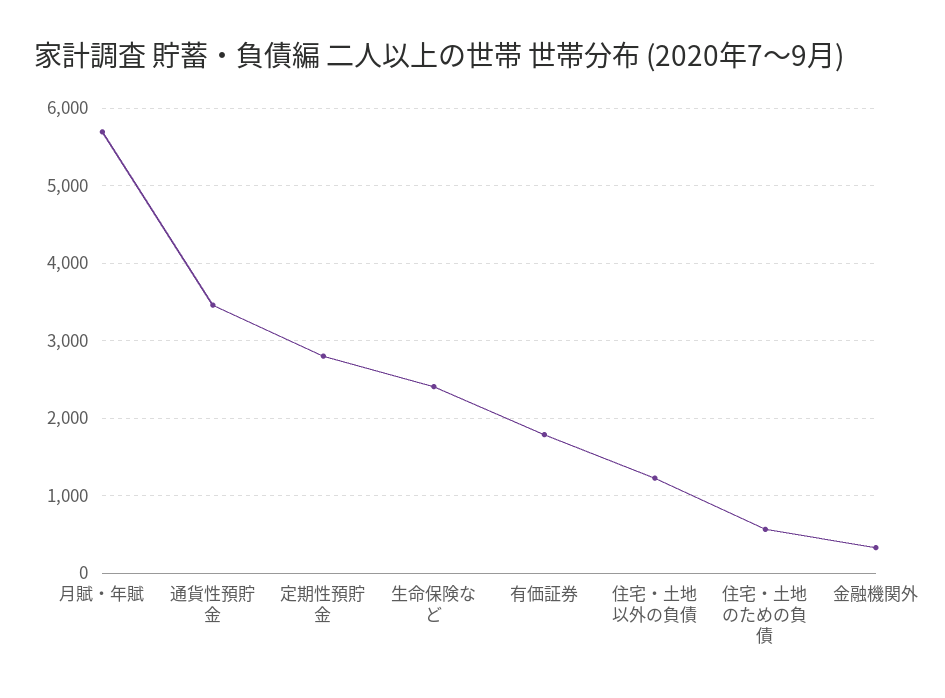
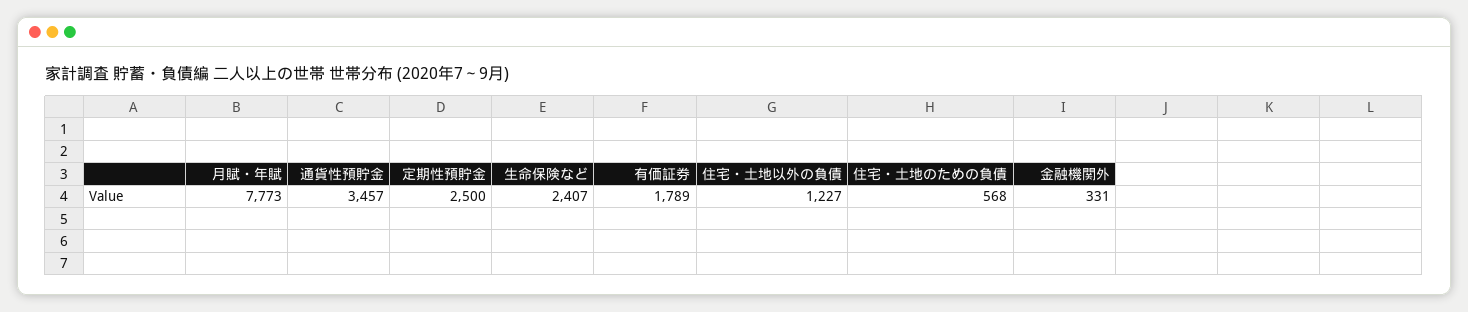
  {
-   "月賦・年賦": 5700,
+   "月賦・年賦": 7773,
    "通貨性預貯金": 3457,
-   "定期性預貯金": 2800,
+   "定期性預貯金": 2500,
    "生命保険など": 2407,
    "有価証券": 1789,
    "住宅・土地以外の負債": 1227,
    "住宅・土地のための負債": 568,
    "金融機関外": 331
  }

